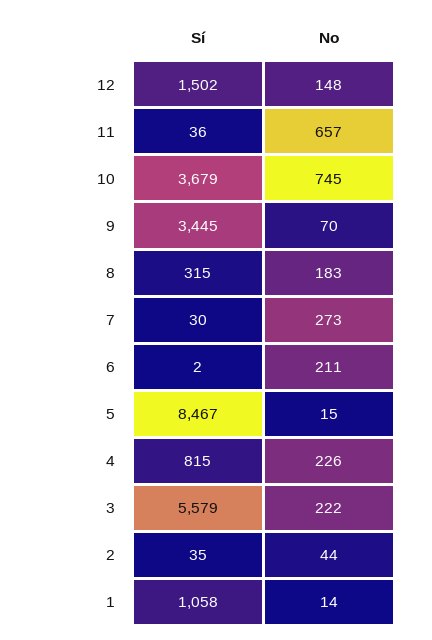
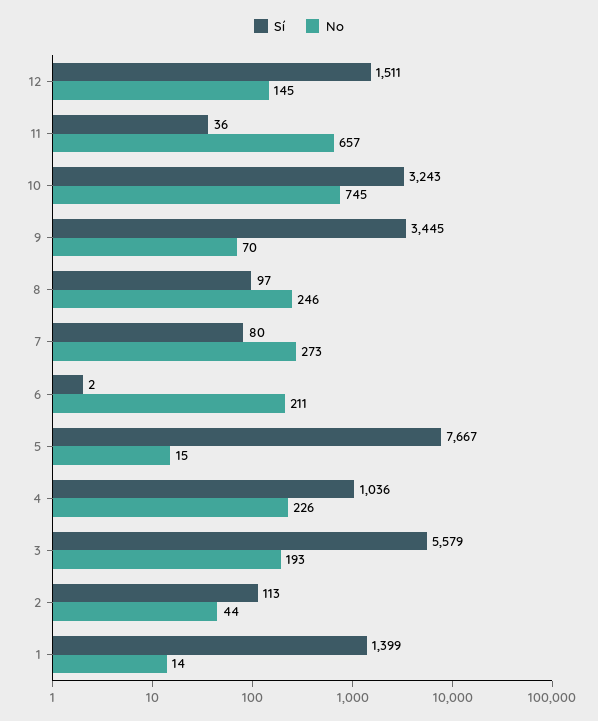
  {
    "Sí": {
-     "12": 1502,
+     "12": 1511,
      "11": 36,
-     "10": 3679,
+     "10": 3243,
      "9": 3445,
-     "8": 315,
+     "8": 97,
-     "7": 30,
+     "7": 80,
      "6": 2,
-     "5": 8467,
+     "5": 7667,
-     "4": 815,
+     "4": 1036,
      "3": 5579,
-     "2": 35,
+     "2": 113,
-     "1": 1058
+     "1": 1399
    },
    "No": {
-     "12": 148,
+     "12": 145,
      "11": 657,
      "10": 745,
      "9": 70,
-     "8": 183,
+     "8": 246,
      "7": 273,
      "6": 211,
      "5": 15,
      "4": 226,
-     "3": 222,
+     "3": 193,
      "2": 44,
      "1": 14
    }
  }

